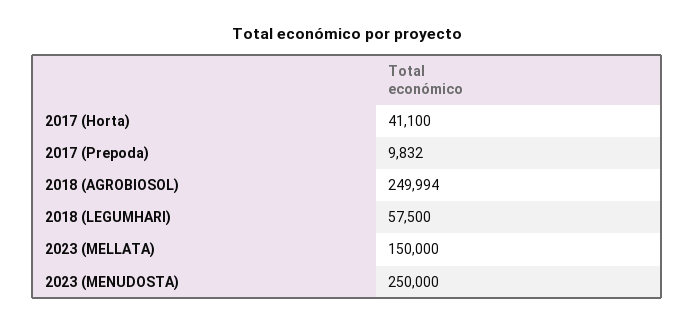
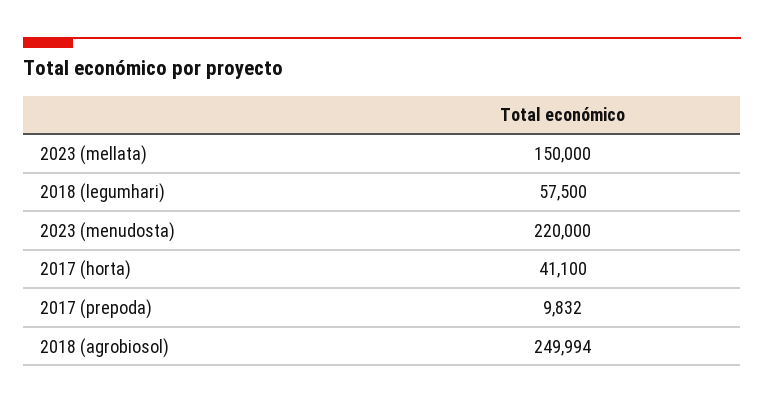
  {
    "2017 (Horta)": 41100,
    "2017 (Prepoda)": 9832,
    "2018 (AGROBIOSOL)": 249994,
    "2018 (LEGUMHARI)": 57500,
    "2023 (MELLATA)": 150000,
-   "2023 (MENUDOSTA)": 250000
+   "2023 (MENUDOSTA)": 220000
  }

